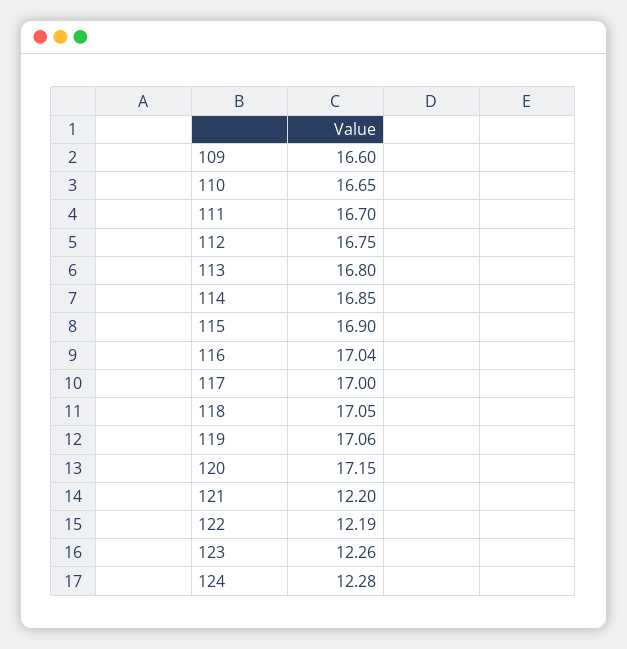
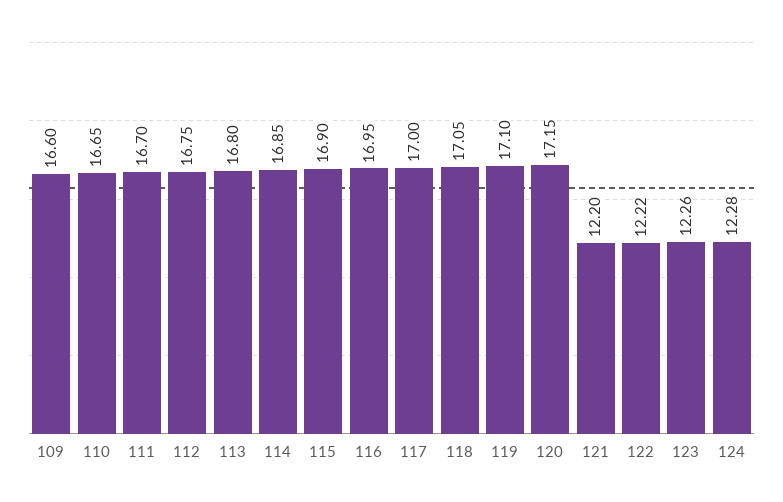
  {
    "109": 16.6,
    "110": 16.65,
    "111": 16.7,
    "112": 16.75,
    "113": 16.8,
    "114": 16.85,
    "115": 16.9,
-   "116": 17.04,
+   "116": 16.95,
    "117": 17,
    "118": 17.05,
-   "119": 17.06,
+   "119": 17.1,
    "120": 17.15,
    "121": 12.2,
-   "122": 12.19,
+   "122": 12.22,
    "123": 12.26,
    "124": 12.28
  }

